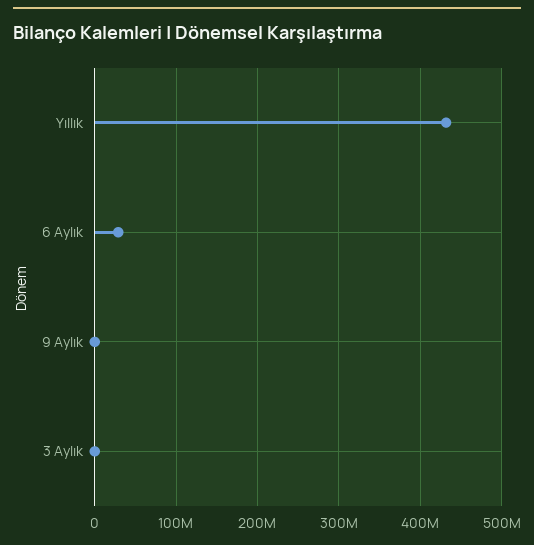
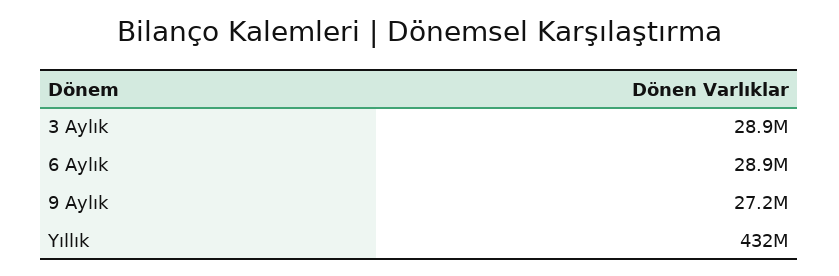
  {
    "Yıllık": 432000000,
    "6 Aylık": 28900000,
-   "9 Aylık": 0,
+   "9 Aylık": 27200000,
-   "3 Aylık": 0
+   "3 Aylık": 28900000
  }

